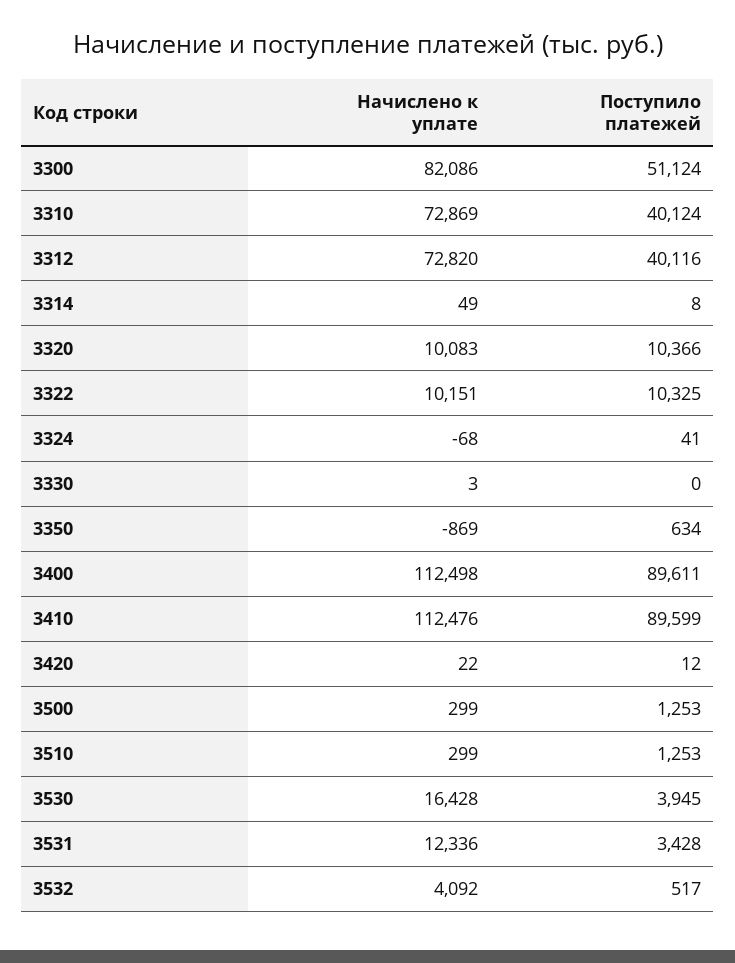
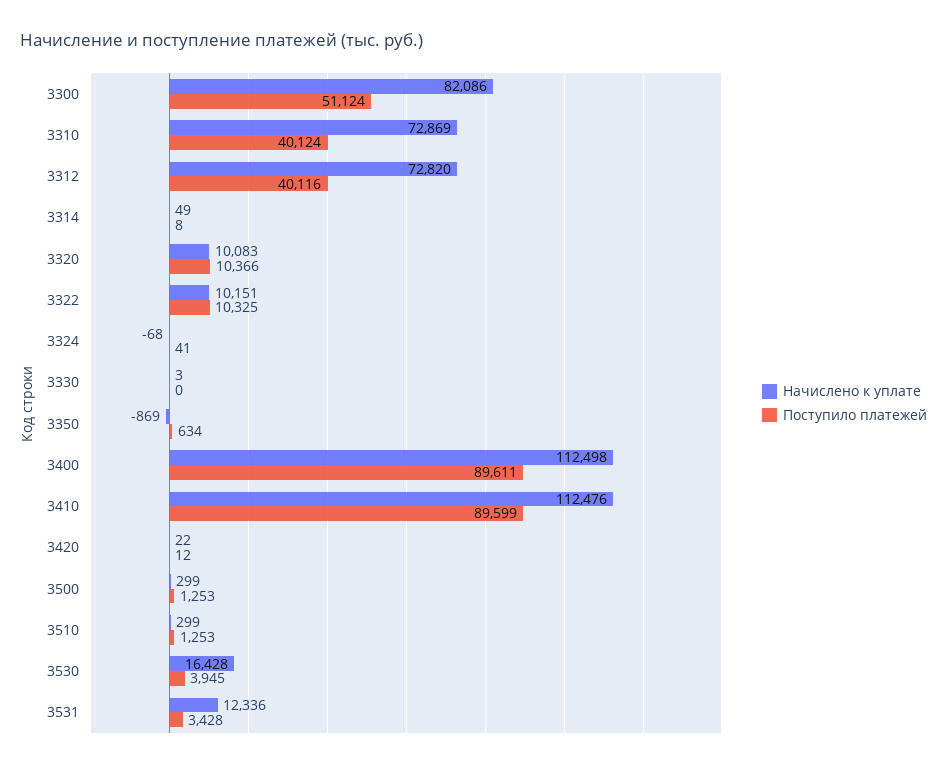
  {
    "Начислено к уплате": {
      "3300": 82086,
      "3310": 72869,
      "3312": 72820,
      "3314": 49,
      "3320": 10083,
      "3322": 10151,
      "3324": -68,
      "3330": 3,
      "3350": -869,
      "3400": 112498,
      "3410": 112476,
      "3420": 22,
      "3500": 299,
      "3510": 299,
      "3530": 16428,
-     "3531": 12336,
+     "3531": 12336
-     "3532": 4092
    },
    "Поступило платежей": {
      "3300": 51124,
      "3310": 40124,
      "3312": 40116,
      "3314": 8,
      "3320": 10366,
      "3322": 10325,
      "3324": 41,
      "3330": 0,
      "3350": 634,
      "3400": 89611,
      "3410": 89599,
      "3420": 12,
      "3500": 1253,
      "3510": 1253,
      "3530": 3945,
-     "3531": 3428,
+     "3531": 3428
-     "3532": 517
    }
  }

